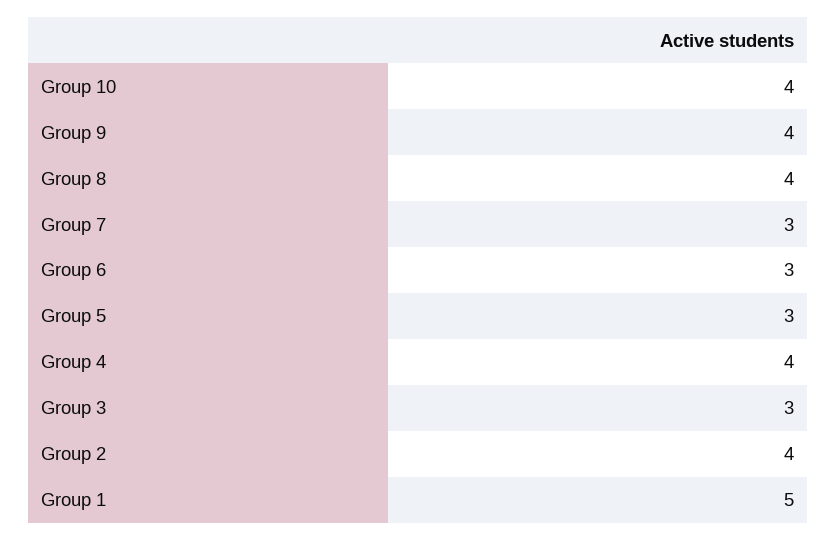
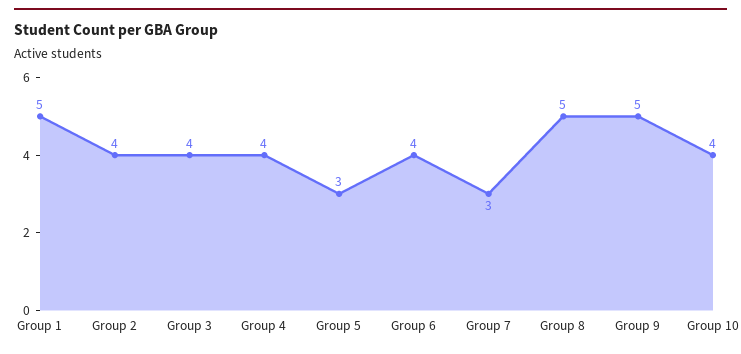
  {
    "Group 10": 4,
-   "Group 9": 4,
+   "Group 9": 5,
-   "Group 8": 4,
+   "Group 8": 5,
    "Group 7": 3,
-   "Group 6": 3,
+   "Group 6": 4,
    "Group 5": 3,
    "Group 4": 4,
-   "Group 3": 3,
+   "Group 3": 4,
    "Group 2": 4,
    "Group 1": 5
  }

